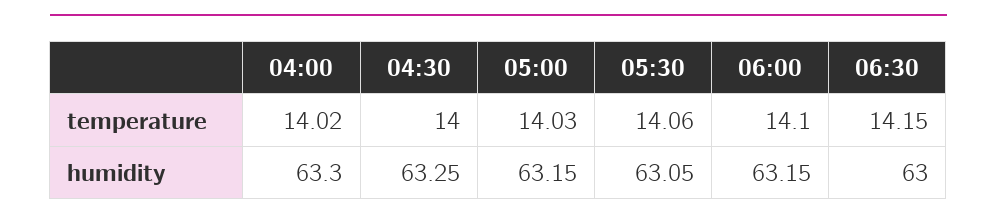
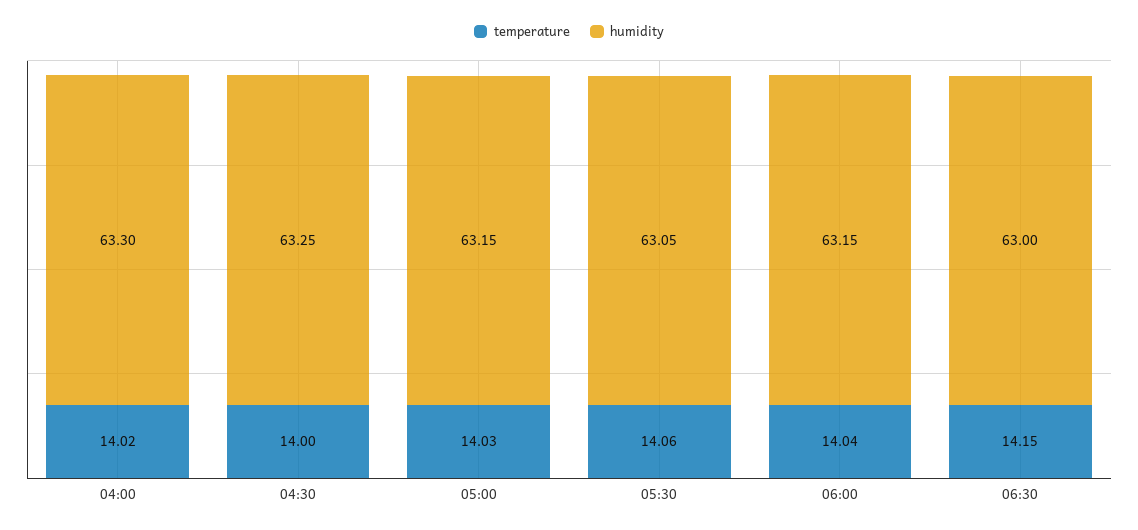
  {
    "temperature": {
      "04:00": 14.02,
      "04:30": 14,
      "05:00": 14.03,
      "05:30": 14.06,
-     "06:00": 14.1,
+     "06:00": 14.04,
      "06:30": 14.15
    },
    "humidity": {
      "04:00": 63.3,
      "04:30": 63.25,
      "05:00": 63.15,
      "05:30": 63.05,
      "06:00": 63.15,
      "06:30": 63
    }
  }

